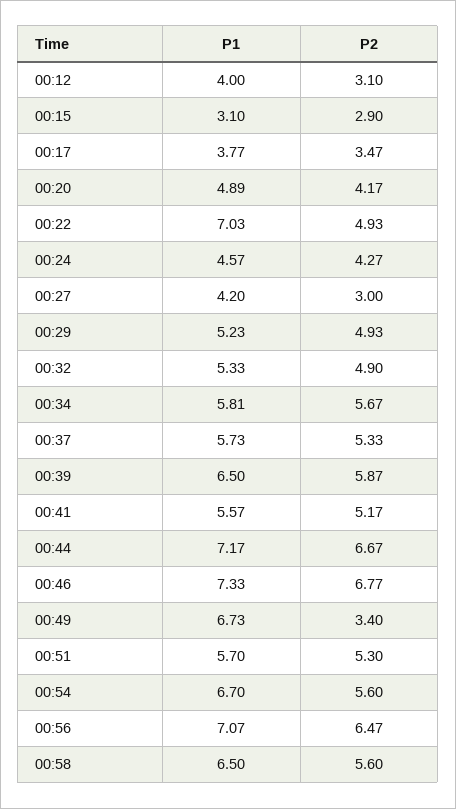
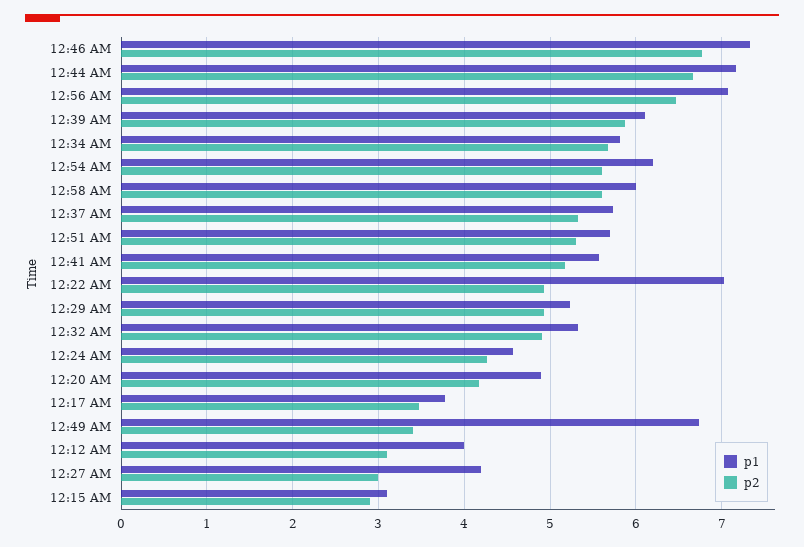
  {
    "P1": {
      "00:12": 4,
      "00:15": 3.1,
      "00:17": 3.77,
      "00:20": 4.89,
      "00:22": 7.03,
      "00:24": 4.57,
      "00:27": 4.2,
      "00:29": 5.23,
      "00:32": 5.33,
      "00:34": 5.81,
      "00:37": 5.73,
-     "00:39": 6.5,
+     "00:39": 6.1,
      "00:41": 5.57,
      "00:44": 7.17,
      "00:46": 7.33,
      "00:49": 6.73,
      "00:51": 5.7,
-     "00:54": 6.7,
+     "00:54": 6.2,
      "00:56": 7.07,
-     "00:58": 6.5
+     "00:58": 6
    },
    "P2": {
      "00:12": 3.1,
      "00:15": 2.9,
      "00:17": 3.47,
      "00:20": 4.17,
      "00:22": 4.93,
      "00:24": 4.27,
      "00:27": 3,
      "00:29": 4.93,
      "00:32": 4.9,
      "00:34": 5.67,
      "00:37": 5.33,
      "00:39": 5.87,
      "00:41": 5.17,
      "00:44": 6.67,
      "00:46": 6.77,
      "00:49": 3.4,
      "00:51": 5.3,
      "00:54": 5.6,
      "00:56": 6.47,
      "00:58": 5.6
    }
  }

